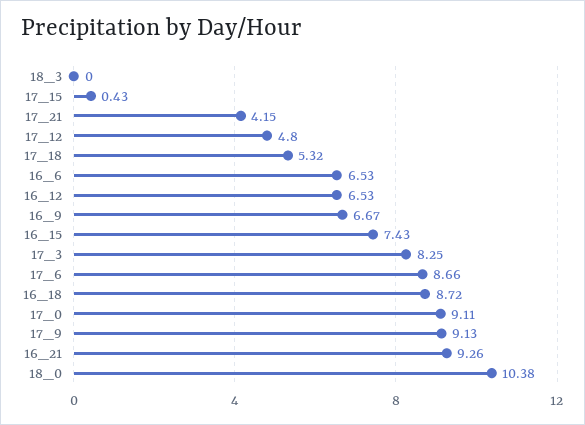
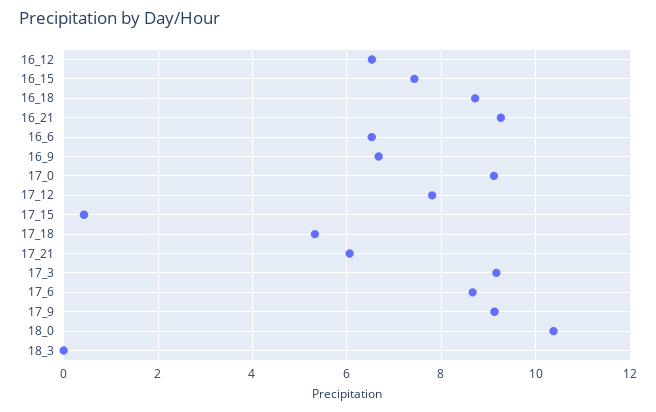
  {
    "18_3": 0,
    "17_15": 0.43,
-   "17_21": 4.15,
+   "17_21": 6,
-   "17_12": 4.8,
+   "17_12": 7.8,
    "17_18": 5.32,
    "16_6": 6.53,
    "16_12": 6.53,
    "16_9": 6.67,
    "16_15": 7.43,
-   "17_3": 8.25,
+   "17_3": 9.2,
    "17_6": 8.66,
    "16_18": 8.72,
    "17_0": 9.11,
    "17_9": 9.13,
    "16_21": 9.26,
    "18_0": 10.38
  }

